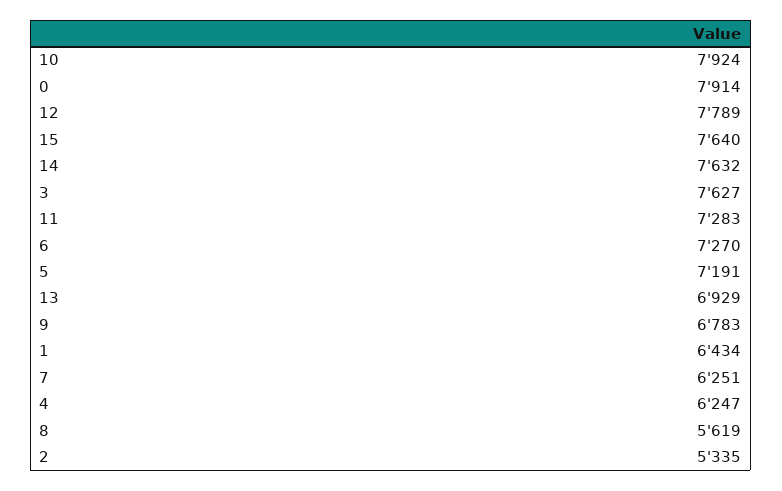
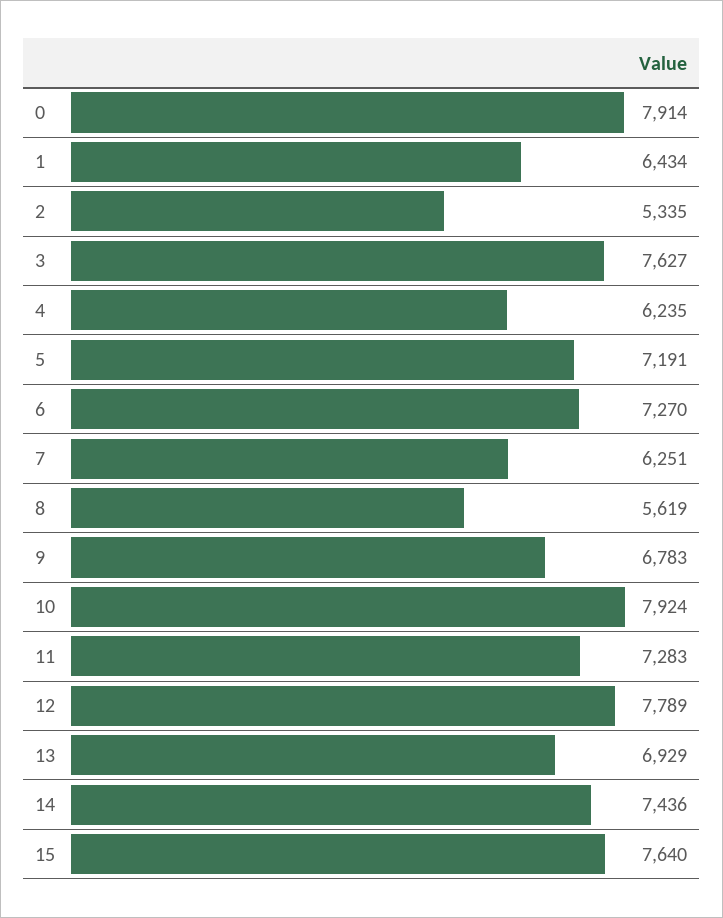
  {
    "10": 7924,
    "0": 7914,
    "12": 7789,
    "15": 7640,
-   "14": 7632,
+   "14": 7436,
    "3": 7627,
    "11": 7283,
    "6": 7270,
    "5": 7191,
    "13": 6929,
    "9": 6783,
    "1": 6434,
    "7": 6251,
-   "4": 6247,
+   "4": 6235,
    "8": 5619,
    "2": 5335
  }

